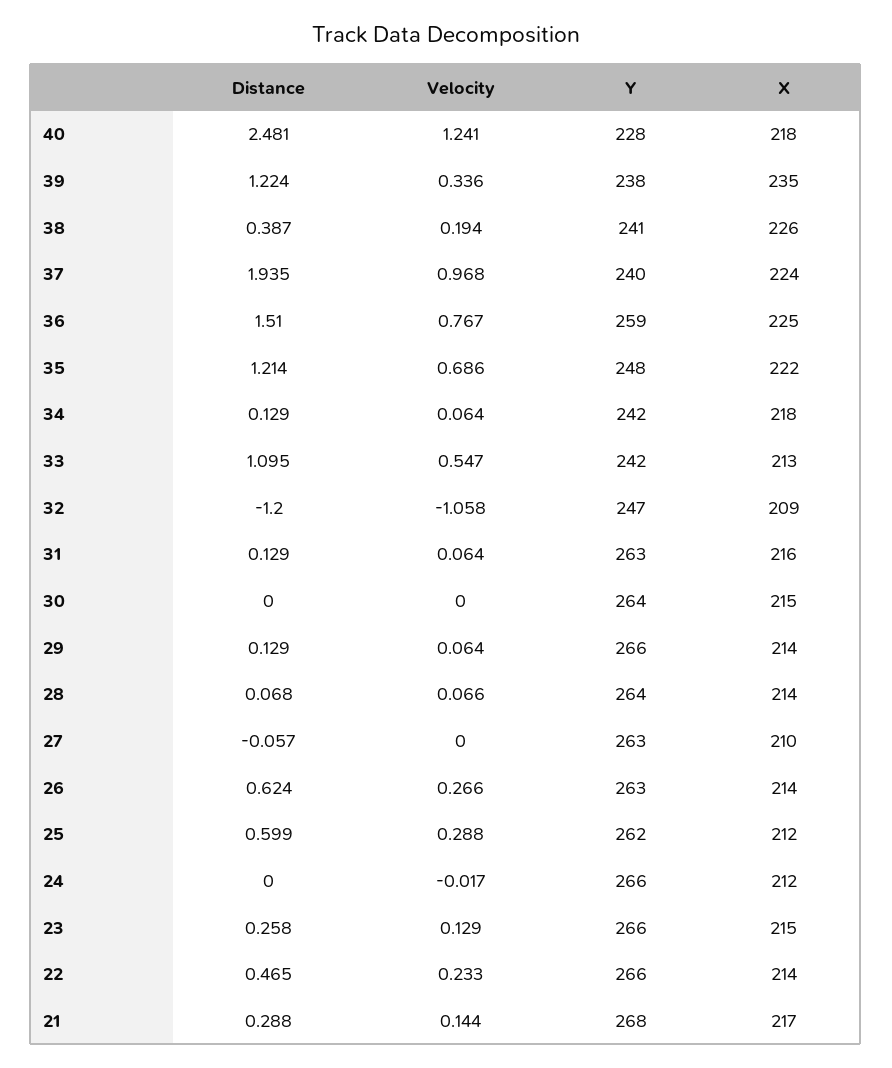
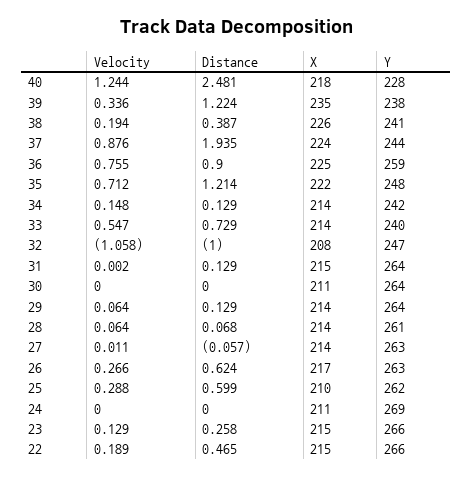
  {
    "Distance": {
      "40": 2.481,
      "39": 1.224,
      "38": 0.387,
      "37": 1.935,
-     "36": 1.51,
+     "36": 0.9,
      "35": 1.214,
      "34": 0.129,
-     "33": 1.095,
+     "33": 0.729,
-     "32": -1.2,
+     "32": -1,
      "31": 0.129,
      "30": 0,
      "29": 0.129,
      "28": 0.068,
      "27": -0.057,
      "26": 0.624,
      "25": 0.599,
      "24": 0,
      "23": 0.258,
-     "22": 0.465,
+     "22": 0.465
-     "21": 0.288
    },
    "Velocity": {
-     "40": 1.241,
+     "40": 1.244,
      "39": 0.336,
      "38": 0.194,
-     "37": 0.968,
+     "37": 0.876,
-     "36": 0.767,
+     "36": 0.755,
-     "35": 0.686,
+     "35": 0.712,
-     "34": 0.064,
+     "34": 0.148,
      "33": 0.547,
      "32": -1.058,
-     "31": 0.064,
+     "31": 0.002,
      "30": 0,
      "29": 0.064,
-     "28": 0.066,
+     "28": 0.064,
-     "27": 0,
+     "27": 0.011,
      "26": 0.266,
      "25": 0.288,
-     "24": -0.017,
+     "24": 0,
      "23": 0.129,
-     "22": 0.233,
+     "22": 0.189
-     "21": 0.144
    },
    "Y": {
      "40": 228,
      "39": 238,
      "38": 241,
-     "37": 240,
+     "37": 244,
      "36": 259,
      "35": 248,
      "34": 242,
-     "33": 242,
+     "33": 240,
      "32": 247,
-     "31": 263,
+     "31": 264,
      "30": 264,
-     "29": 266,
+     "29": 264,
-     "28": 264,
+     "28": 261,
      "27": 263,
      "26": 263,
      "25": 262,
-     "24": 266,
+     "24": 269,
      "23": 266,
-     "22": 266,
+     "22": 266
-     "21": 268
    },
    "X": {
      "40": 218,
      "39": 235,
      "38": 226,
      "37": 224,
      "36": 225,
      "35": 222,
-     "34": 218,
+     "34": 214,
-     "33": 213,
+     "33": 214,
-     "32": 209,
+     "32": 208,
-     "31": 216,
+     "31": 215,
-     "30": 215,
+     "30": 211,
      "29": 214,
      "28": 214,
-     "27": 210,
+     "27": 214,
-     "26": 214,
+     "26": 217,
-     "25": 212,
+     "25": 210,
-     "24": 212,
+     "24": 211,
      "23": 215,
-     "22": 214,
+     "22": 215
-     "21": 217
    }
  }

